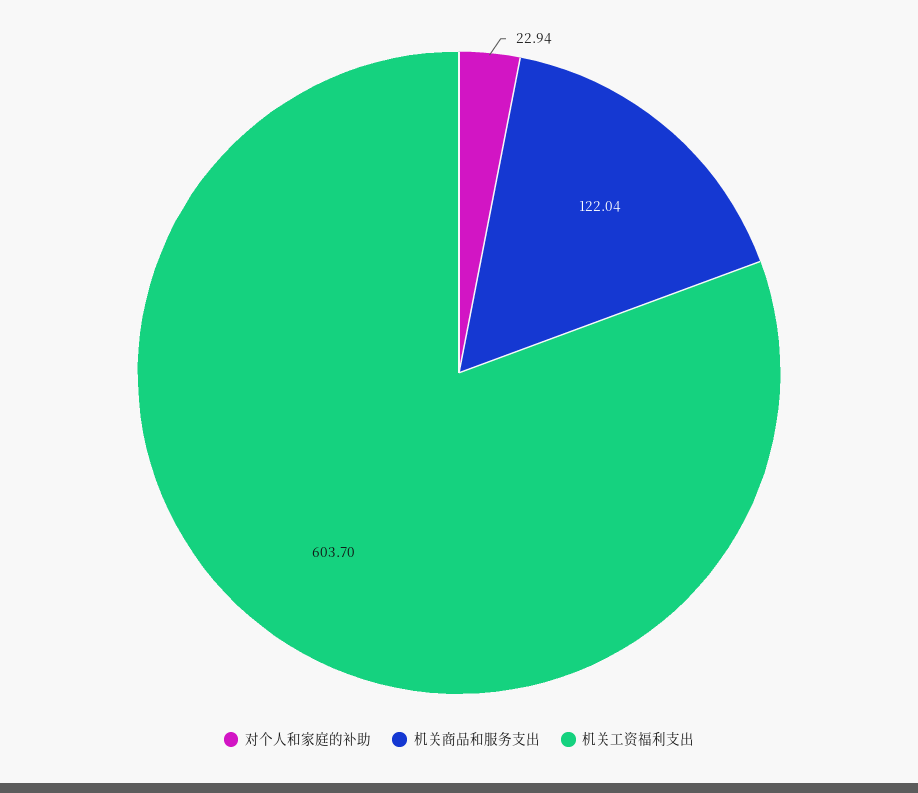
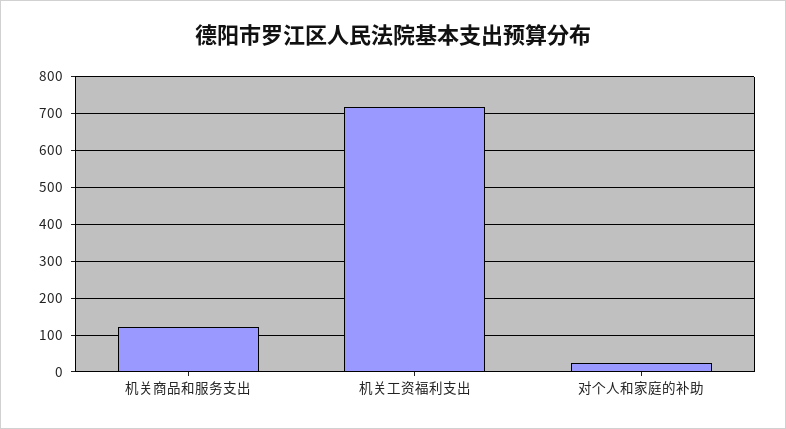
  {
    "对个人和家庭的补助": 22.94,
    "机关商品和服务支出": 122.04,
-   "机关工资福利支出": 603.7
+   "机关工资福利支出": 720
  }

